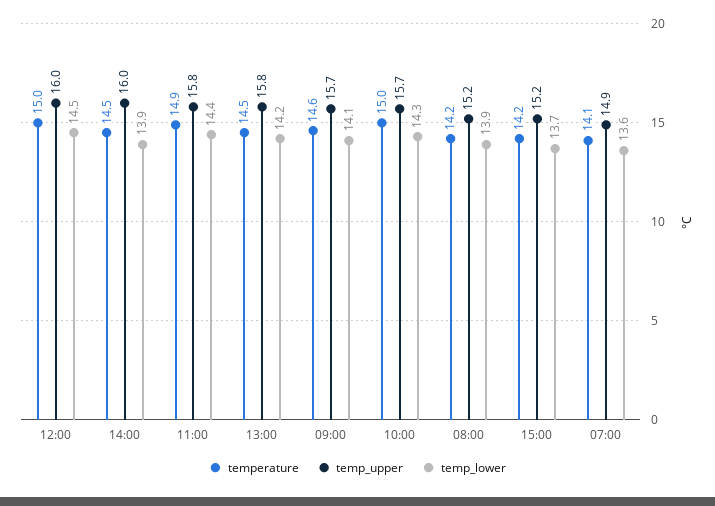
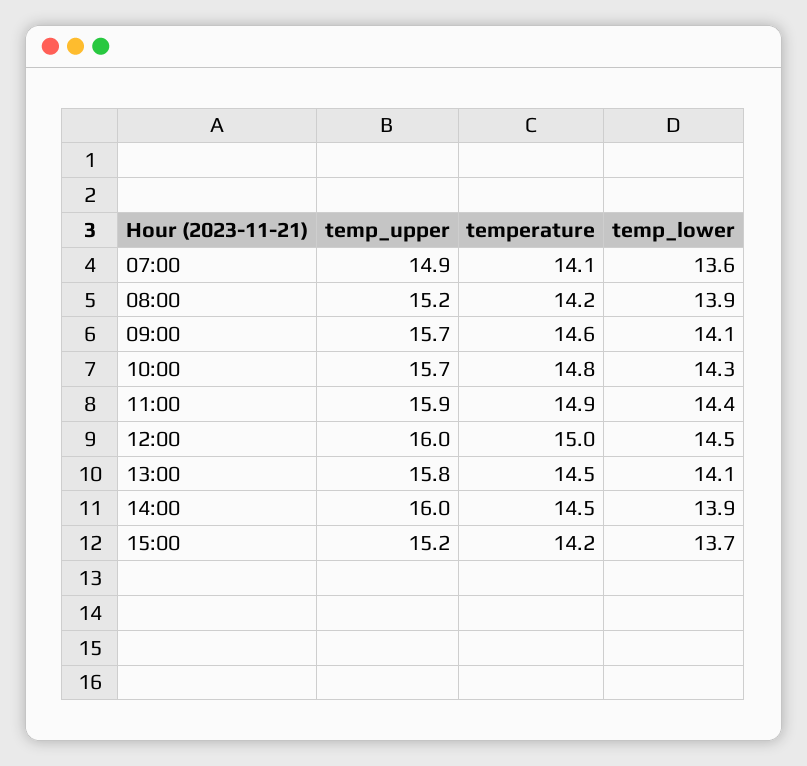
  {
    "temperature": {
      "12:00": 15,
      "14:00": 14.5,
      "11:00": 14.9,
      "13:00": 14.5,
      "09:00": 14.6,
-     "10:00": 15,
+     "10:00": 14.8,
      "08:00": 14.2,
      "15:00": 14.2,
      "07:00": 14.1
    },
    "temp_upper": {
      "12:00": 16,
      "14:00": 16,
-     "11:00": 15.8,
+     "11:00": 15.9,
      "13:00": 15.8,
      "09:00": 15.7,
      "10:00": 15.7,
      "08:00": 15.2,
      "15:00": 15.2,
      "07:00": 14.9
    },
    "temp_lower": {
      "12:00": 14.5,
      "14:00": 13.9,
      "11:00": 14.4,
-     "13:00": 14.2,
+     "13:00": 14.1,
      "09:00": 14.1,
      "10:00": 14.3,
      "08:00": 13.9,
      "15:00": 13.7,
      "07:00": 13.6
    }
  }

